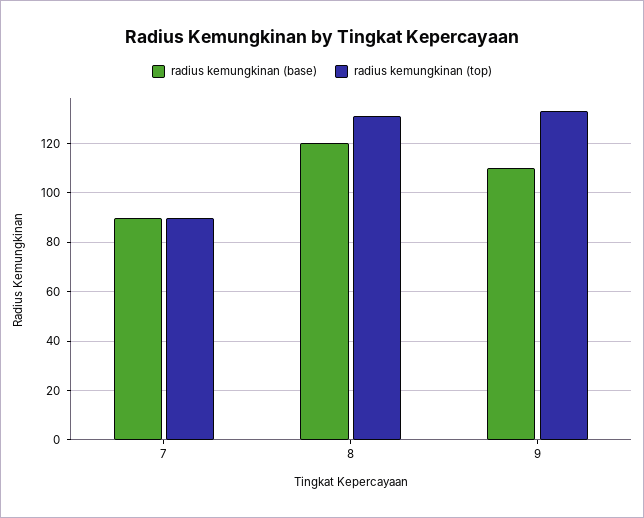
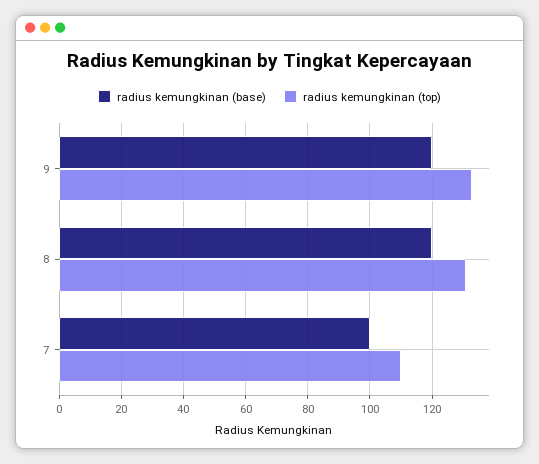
  {
    "radius kemungkinan (base)": {
-     "7": 90,
+     "7": 100,
      "8": 120,
-     "9": 110
+     "9": 120
    },
    "radius kemungkinan (top)": {
-     "7": 90,
+     "7": 110,
      "8": 130,
      "9": 135
    }
  }

